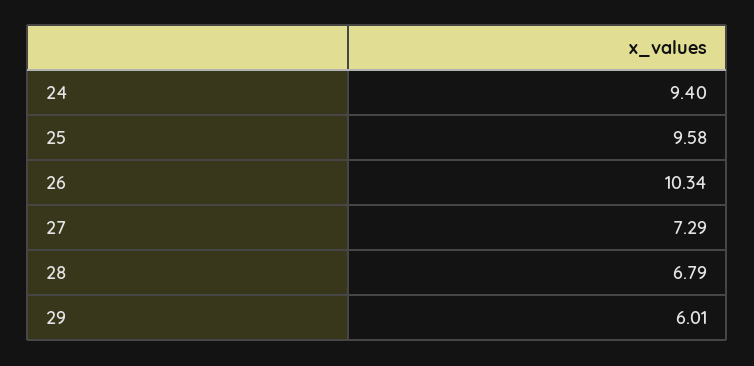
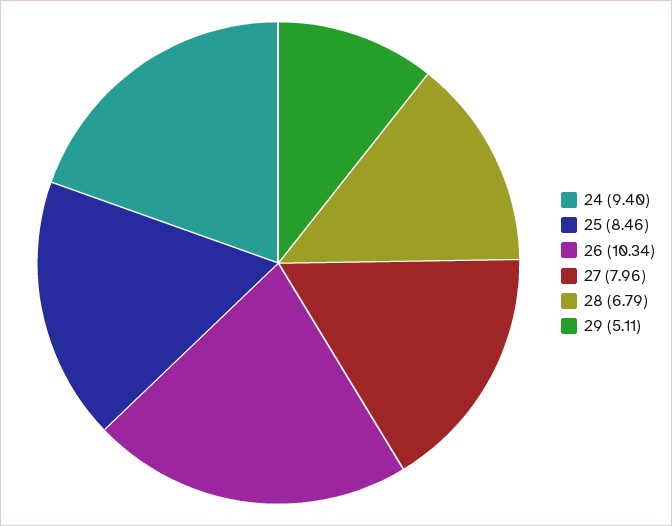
  {
    "24": 9.4,
-   "25": 9.58,
+   "25": 8.46,
    "26": 10.34,
-   "27": 7.29,
+   "27": 7.96,
    "28": 6.79,
-   "29": 6.01
+   "29": 5.11
  }

